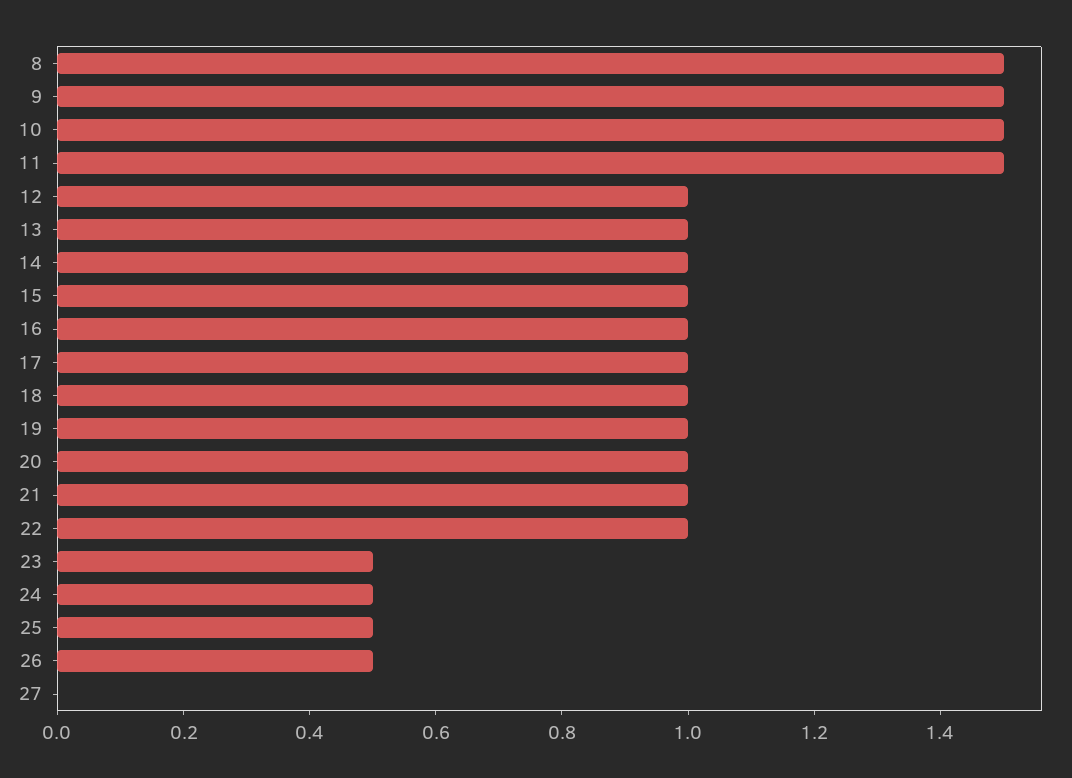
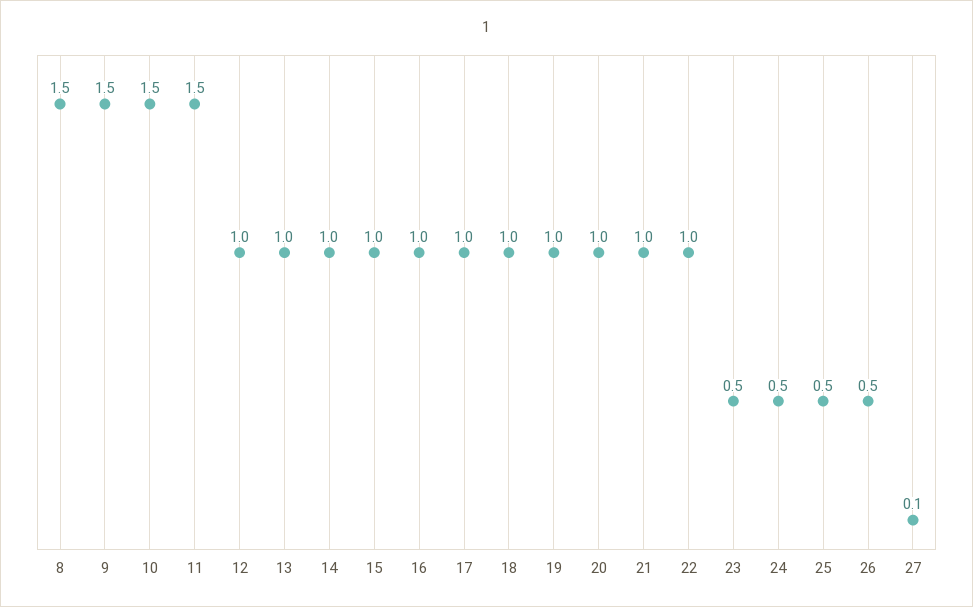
  {
    "8": 1.5,
    "9": 1.5,
    "10": 1.5,
    "11": 1.5,
    "12": 1,
    "13": 1,
    "14": 1,
    "15": 1,
    "16": 1,
    "17": 1,
    "18": 1,
    "19": 1,
    "20": 1,
    "21": 1,
    "22": 1,
    "23": 0.5,
    "24": 0.5,
    "25": 0.5,
    "26": 0.5,
-   "27": 0
+   "27": 0.1
  }

